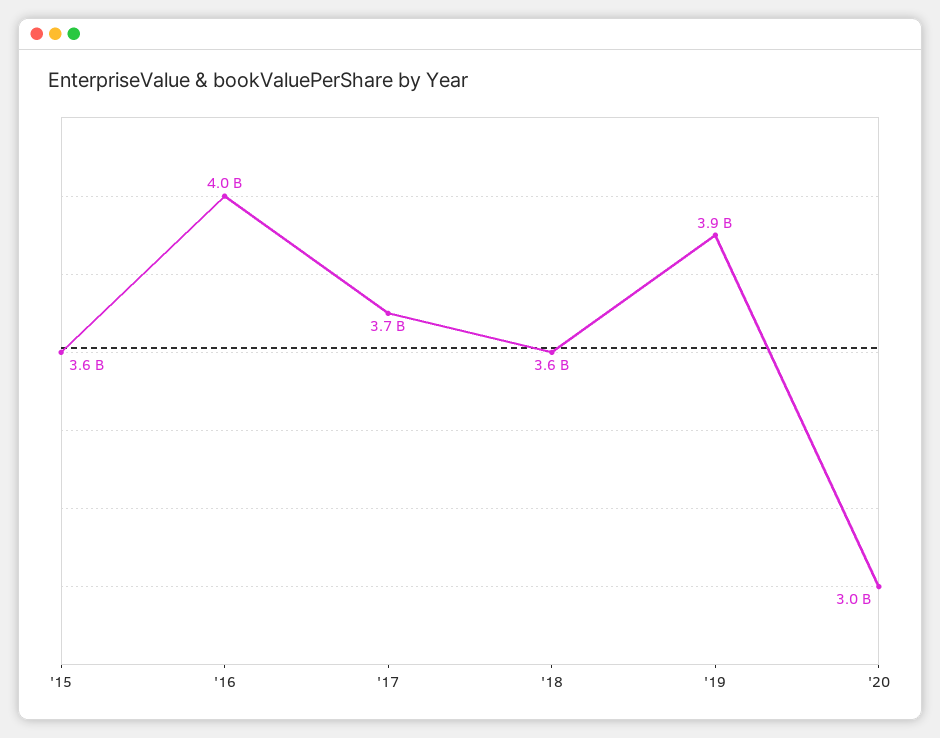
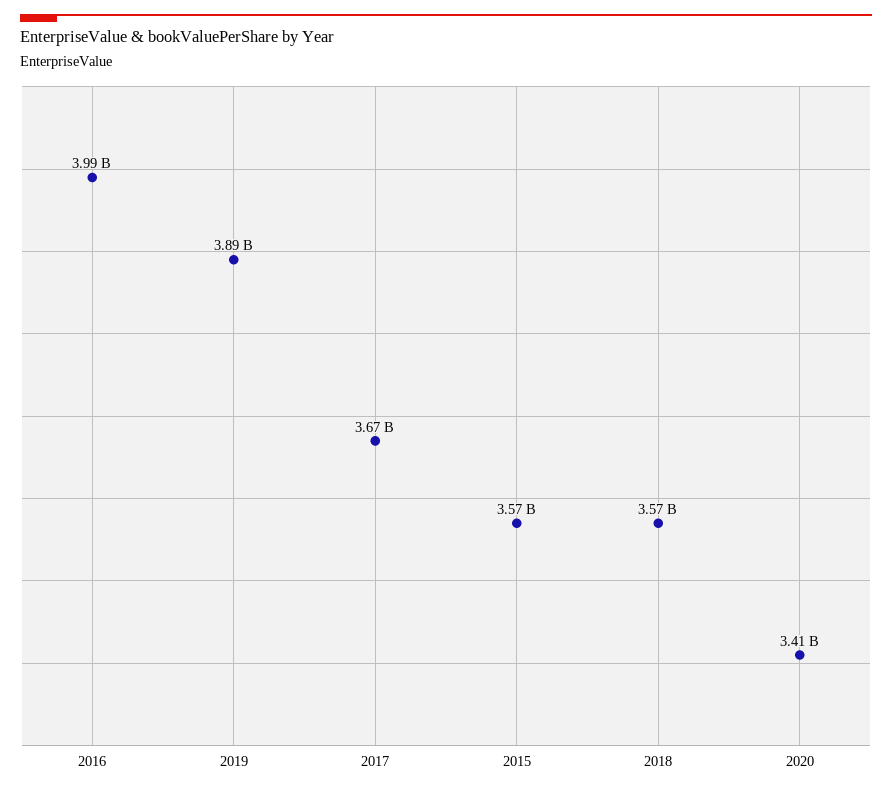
  {
    "'15": 3570000000,
    "'16": 3990000000,
    "'17": 3670000000,
    "'18": 3570000000,
    "'19": 3890000000,
-   "'20": 3000000000
+   "'20": 3410000000
  }

